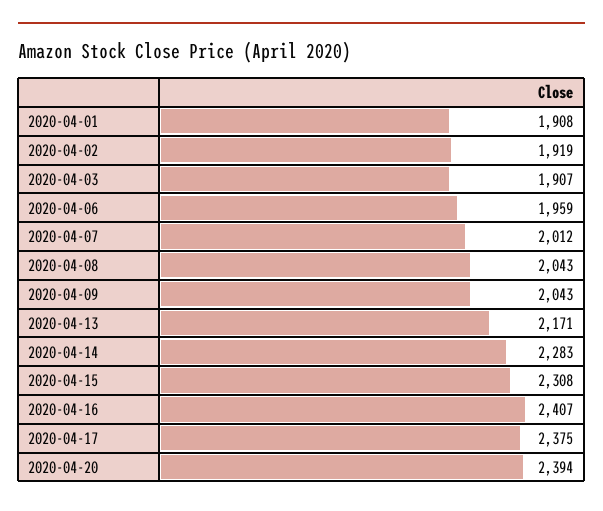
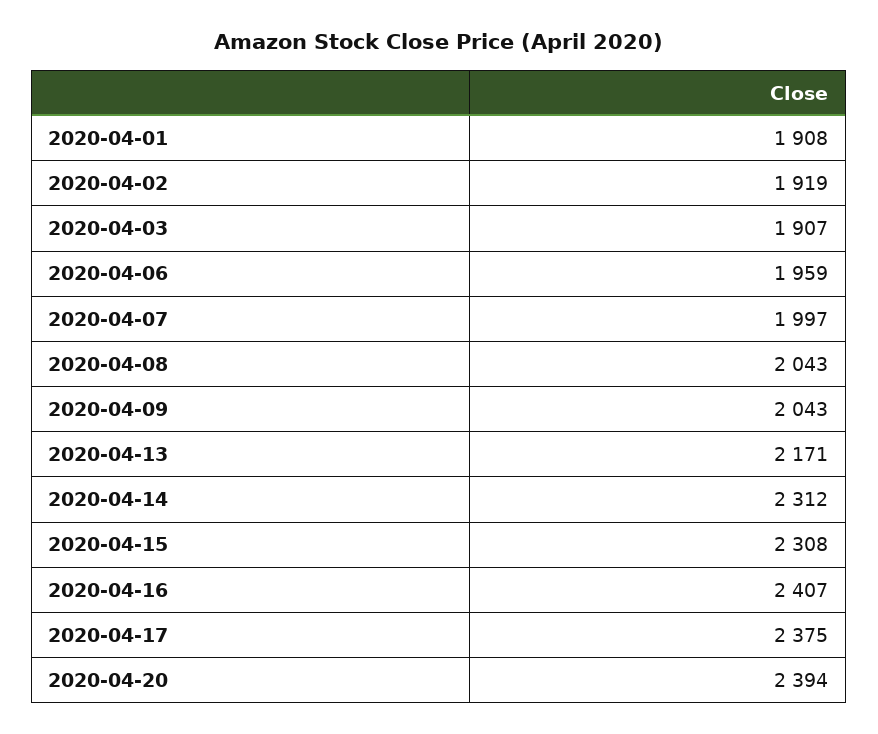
  {
    "2020-04-01": 1908,
    "2020-04-02": 1919,
    "2020-04-03": 1907,
    "2020-04-06": 1959,
-   "2020-04-07": 2012,
+   "2020-04-07": 1997,
    "2020-04-08": 2043,
    "2020-04-09": 2043,
    "2020-04-13": 2171,
-   "2020-04-14": 2283,
+   "2020-04-14": 2312,
    "2020-04-15": 2308,
    "2020-04-16": 2407,
    "2020-04-17": 2375,
    "2020-04-20": 2394
  }

